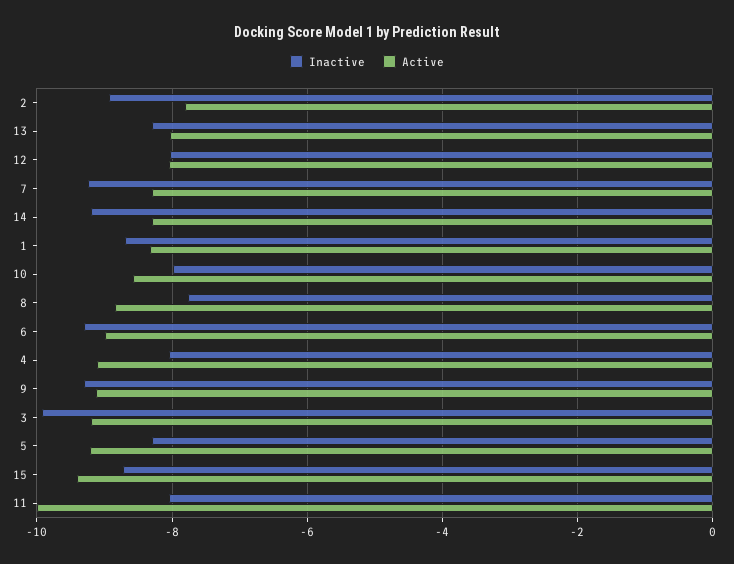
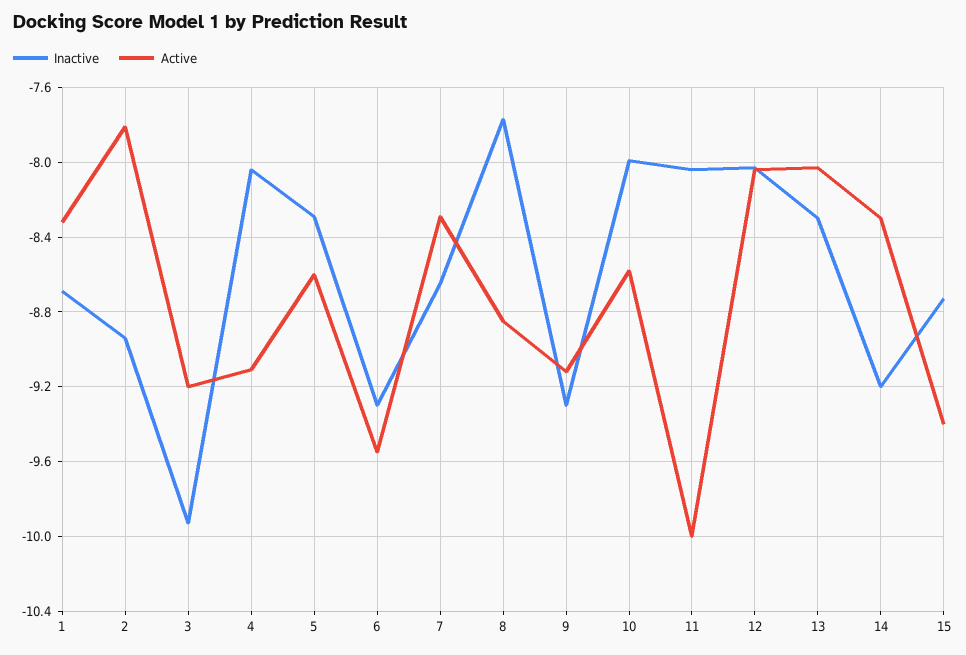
  {
    "Inactive": {
      "2": -8.95,
      "13": -8.3,
      "12": -8.05,
-     "7": -9.2,
+     "7": -8.65,
      "14": -9.2,
      "1": -8.7,
      "10": -8,
      "8": -7.75,
      "6": -9.3,
      "4": -8.05,
      "9": -9.3,
      "3": -9.95,
      "5": -8.3,
      "15": -8.75,
      "11": -8.05
    },
    "Active": {
      "2": -7.8,
      "13": -8.05,
      "12": -8.05,
      "7": -8.3,
      "14": -8.3,
      "1": -8.3,
      "10": -8.6,
      "8": -8.85,
-     "6": -9,
+     "6": -9.55,
      "4": -9.1,
      "9": -9.1,
      "3": -9.2,
-     "5": -9.2,
+     "5": -8.6,
      "15": -9.4,
      "11": -10
    }
  }

